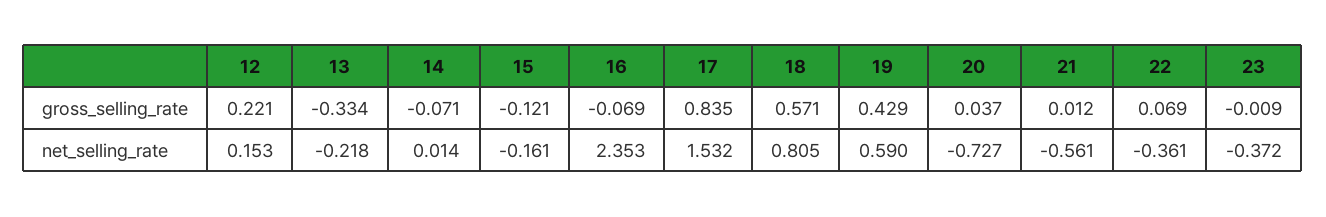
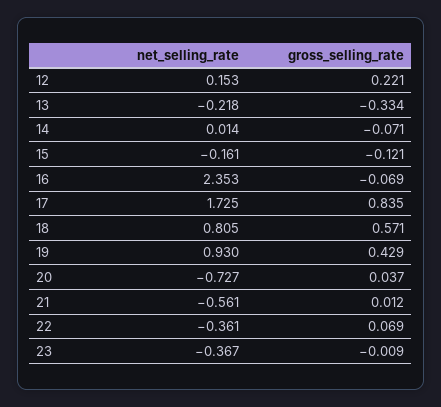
  {
    "12": {
      "gross_selling_rate": 0.221,
      "net_selling_rate": 0.153
    },
    "13": {
      "gross_selling_rate": -0.334,
      "net_selling_rate": -0.218
    },
    "14": {
      "gross_selling_rate": -0.071,
      "net_selling_rate": 0.014
    },
    "15": {
      "gross_selling_rate": -0.121,
      "net_selling_rate": -0.161
    },
    "16": {
      "gross_selling_rate": -0.069,
      "net_selling_rate": 2.353
    },
    "17": {
      "gross_selling_rate": 0.835,
-     "net_selling_rate": 1.532
+     "net_selling_rate": 1.725
    },
    "18": {
      "gross_selling_rate": 0.571,
      "net_selling_rate": 0.805
    },
    "19": {
      "gross_selling_rate": 0.429,
-     "net_selling_rate": 0.59
+     "net_selling_rate": 0.93
    },
    "20": {
      "gross_selling_rate": 0.037,
      "net_selling_rate": -0.727
    },
    "21": {
      "gross_selling_rate": 0.012,
      "net_selling_rate": -0.561
    },
    "22": {
      "gross_selling_rate": 0.069,
      "net_selling_rate": -0.361
    },
    "23": {
      "gross_selling_rate": -0.009,
-     "net_selling_rate": -0.372
+     "net_selling_rate": -0.367
    }
  }

